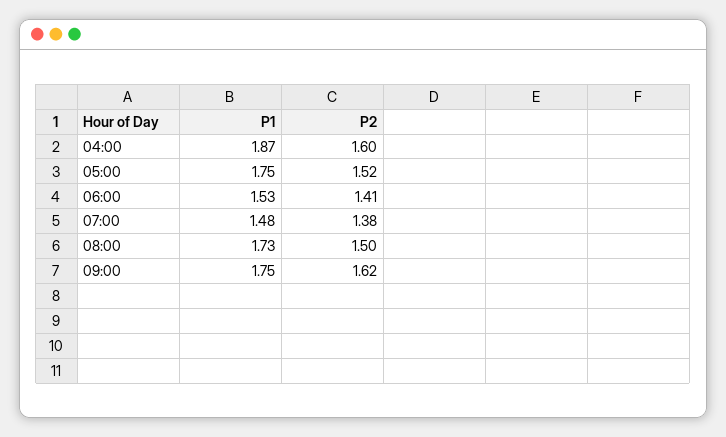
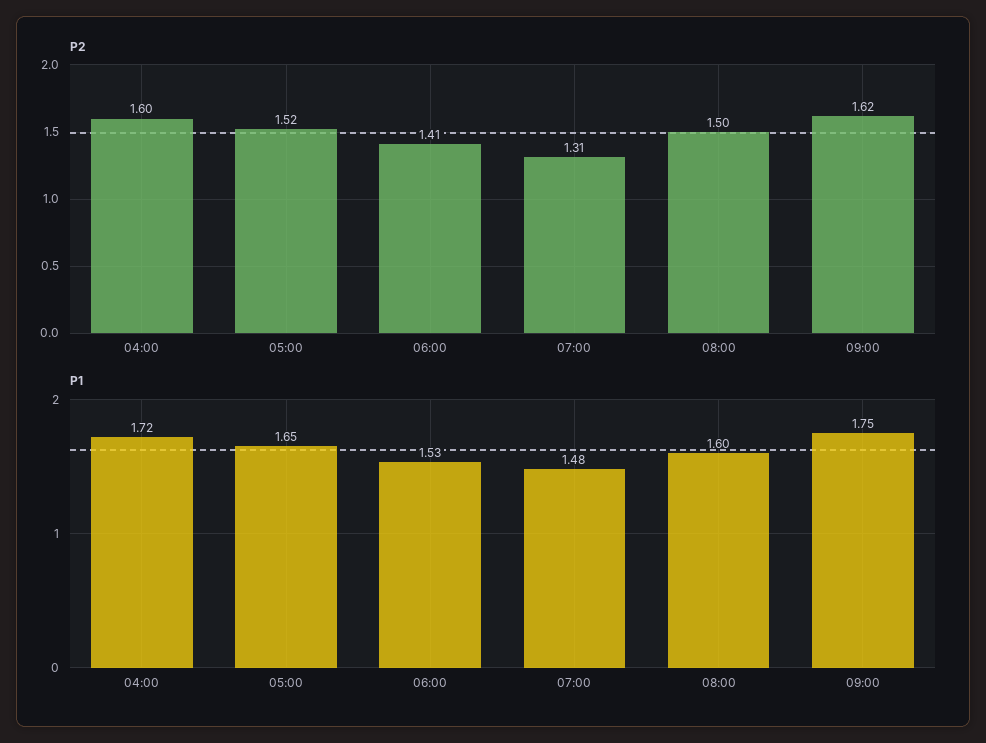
  {
    "P1": {
-     "04:00": 1.87,
+     "04:00": 1.72,
-     "05:00": 1.75,
+     "05:00": 1.65,
      "06:00": 1.53,
      "07:00": 1.48,
-     "08:00": 1.73,
+     "08:00": 1.6,
      "09:00": 1.75
    },
    "P2": {
      "04:00": 1.6,
      "05:00": 1.52,
      "06:00": 1.41,
-     "07:00": 1.38,
+     "07:00": 1.31,
      "08:00": 1.5,
      "09:00": 1.62
    }
  }

